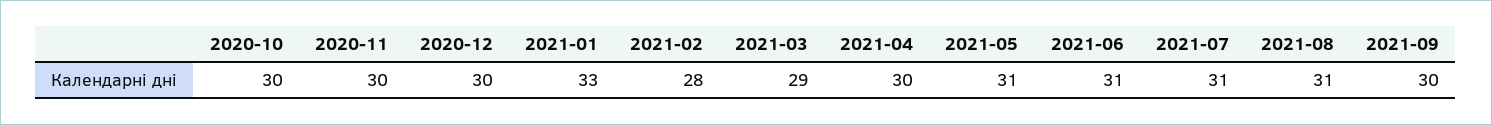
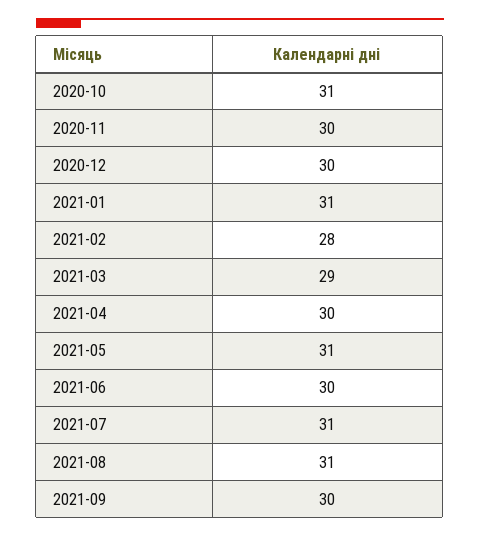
  {
-   "2020-10": 30,
+   "2020-10": 31,
    "2020-11": 30,
    "2020-12": 30,
-   "2021-01": 33,
+   "2021-01": 31,
    "2021-02": 28,
    "2021-03": 29,
    "2021-04": 30,
    "2021-05": 31,
-   "2021-06": 31,
+   "2021-06": 30,
    "2021-07": 31,
    "2021-08": 31,
    "2021-09": 30
  }

